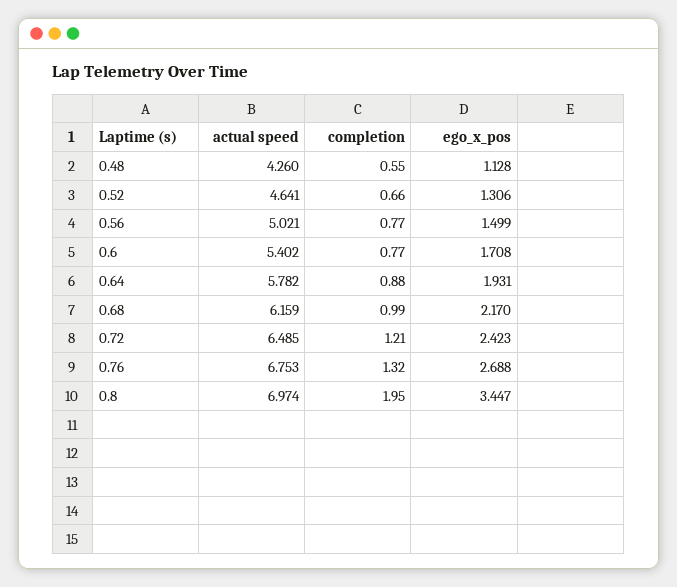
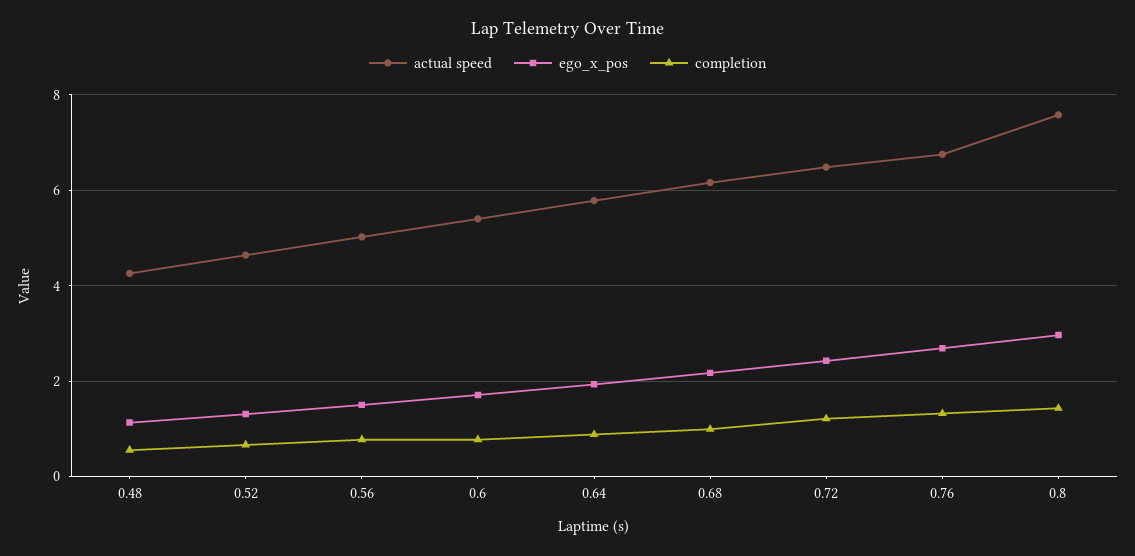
  {
    "actual speed": {
      "0.48": 4.26,
      "0.52": 4.641,
      "0.56": 5.021,
      "0.6": 5.402,
      "0.64": 5.782,
      "0.68": 6.159,
      "0.72": 6.485,
      "0.76": 6.753,
-     "0.8": 6.974
+     "0.8": 7.6
    },
    "completion": {
      "0.48": 0.55,
      "0.52": 0.66,
      "0.56": 0.77,
      "0.6": 0.77,
      "0.64": 0.88,
      "0.68": 0.99,
      "0.72": 1.21,
      "0.76": 1.32,
-     "0.8": 1.95
+     "0.8": 1.4
    },
    "ego_x_pos": {
      "0.48": 1.128,
      "0.52": 1.306,
      "0.56": 1.499,
      "0.6": 1.708,
      "0.64": 1.931,
      "0.68": 2.17,
      "0.72": 2.423,
      "0.76": 2.688,
-     "0.8": 3.447
+     "0.8": 3
    }
  }

